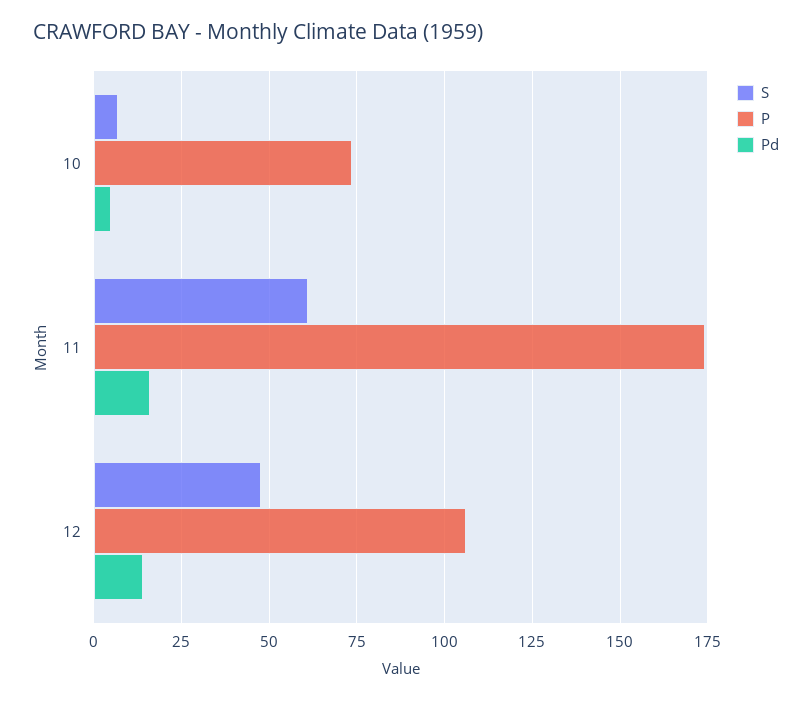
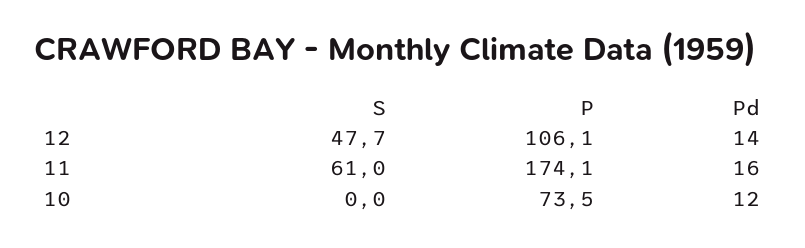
  {
    "S": {
-     "10": 7.5,
+     "10": 0,
      "11": 61,
      "12": 47.7
    },
    "P": {
      "10": 73.5,
      "11": 174.1,
      "12": 106.1
    },
    "Pd": {
-     "10": 5,
+     "10": 12,
      "11": 16,
      "12": 14
    }
  }

